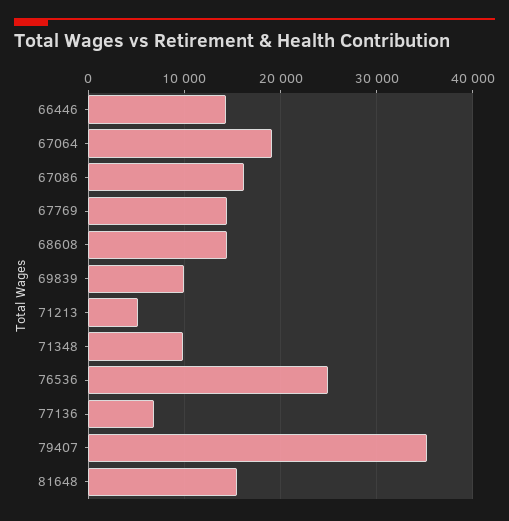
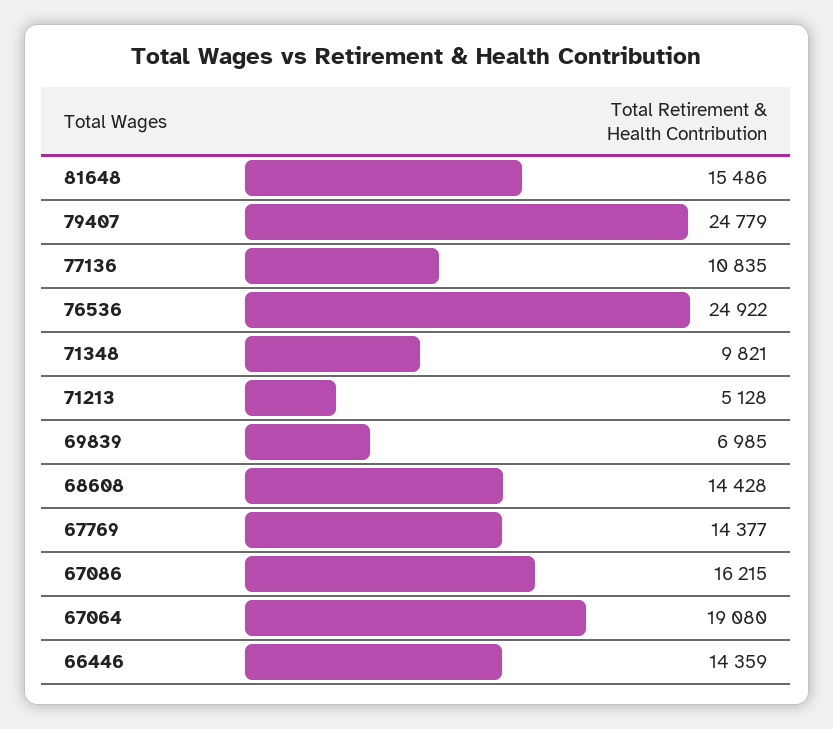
  {
    "66446": 14359,
    "67064": 19080,
    "67086": 16215,
    "67769": 14377,
    "68608": 14428,
-   "69839": 10000,
+   "69839": 6985,
    "71213": 5128,
    "71348": 9821,
    "76536": 24922,
-   "77136": 7000,
+   "77136": 10835,
-   "79407": 35000,
+   "79407": 24779,
    "81648": 15486
  }

